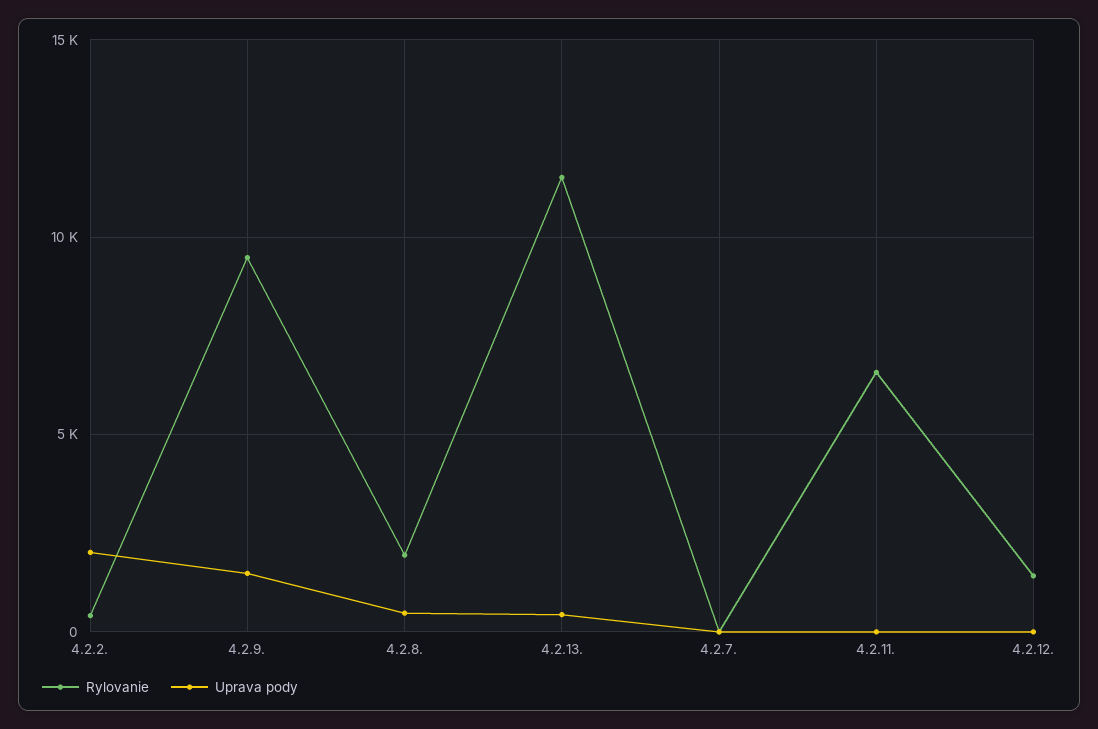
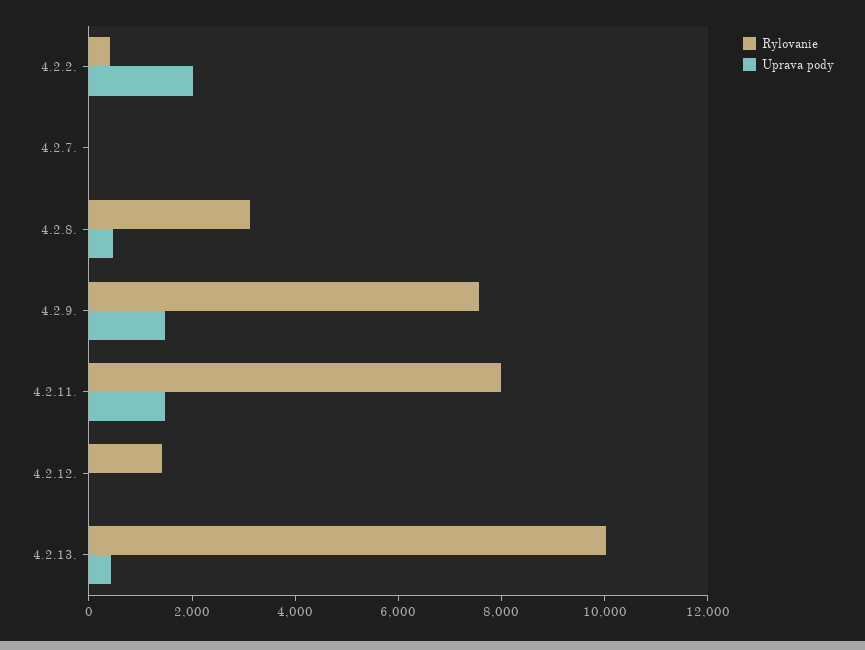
  {
    "Rylovanie": {
      "4.2.2.": 500,
-     "4.2.9.": 9500,
+     "4.2.9.": 7500,
-     "4.2.8.": 2000,
+     "4.2.8.": 3000,
-     "4.2.13.": 11500,
+     "4.2.13.": 10000,
      "4.2.7.": 0,
-     "4.2.11.": 6500,
+     "4.2.11.": 8000,
      "4.2.12.": 1500
    },
    "Uprava pody": {
      "4.2.2.": 2000,
      "4.2.9.": 1500,
      "4.2.8.": 500,
      "4.2.13.": 500,
      "4.2.7.": 0,
-     "4.2.11.": 0,
+     "4.2.11.": 1500,
      "4.2.12.": 0
    }
  }

